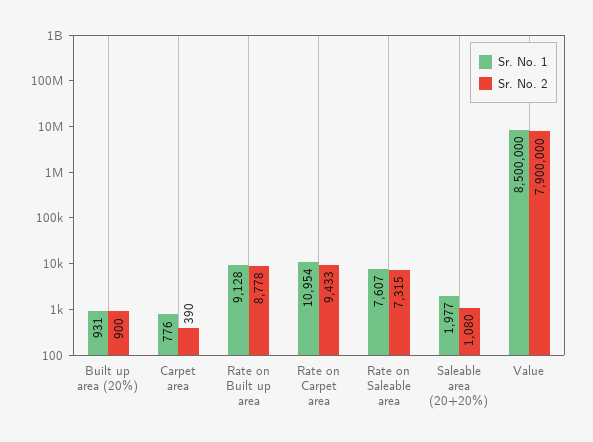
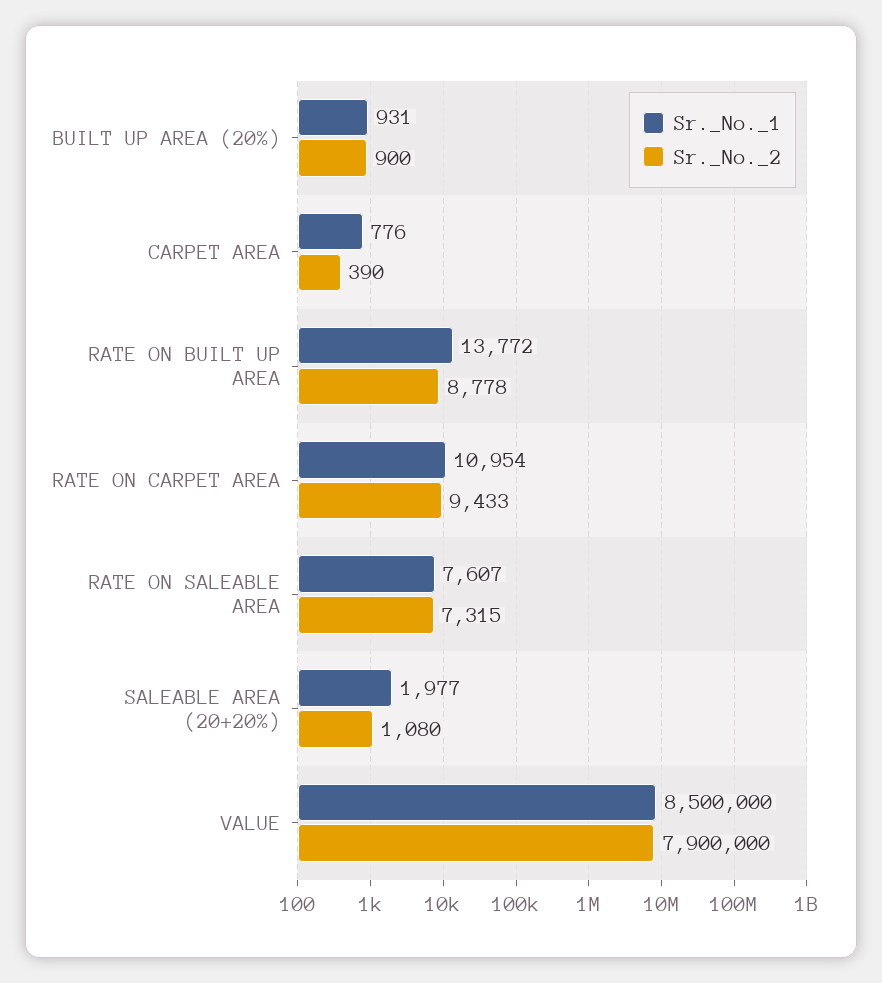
  {
    "Sr. No. 1": {
      "Built up area (20%)": 931,
      "Carpet area": 776,
-     "Rate on Built up area": 9128,
+     "Rate on Built up area": 13772,
      "Rate on Carpet area": 10954,
      "Rate on Saleable area": 7607,
      "Saleable area (20+20%)": 1977,
      "Value": 8500000
    },
    "Sr. No. 2": {
      "Built up area (20%)": 900,
      "Carpet area": 390,
      "Rate on Built up area": 8778,
      "Rate on Carpet area": 9433,
      "Rate on Saleable area": 7315,
      "Saleable area (20+20%)": 1080,
      "Value": 7900000
    }
  }

